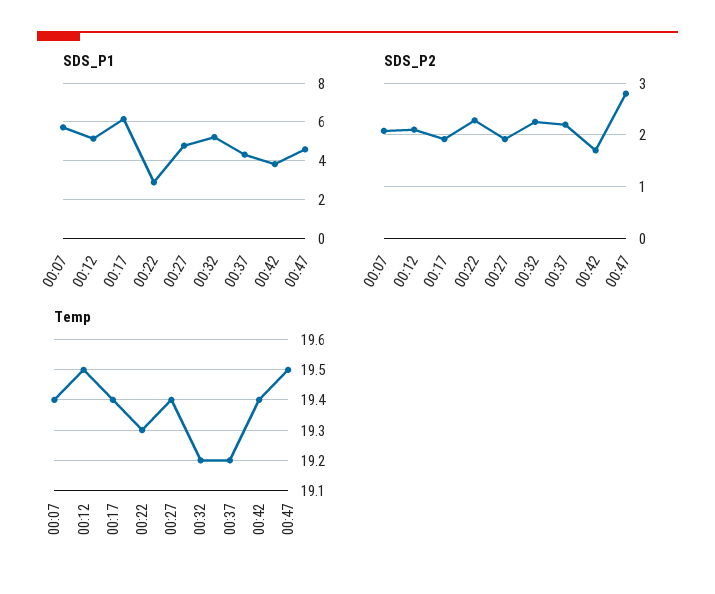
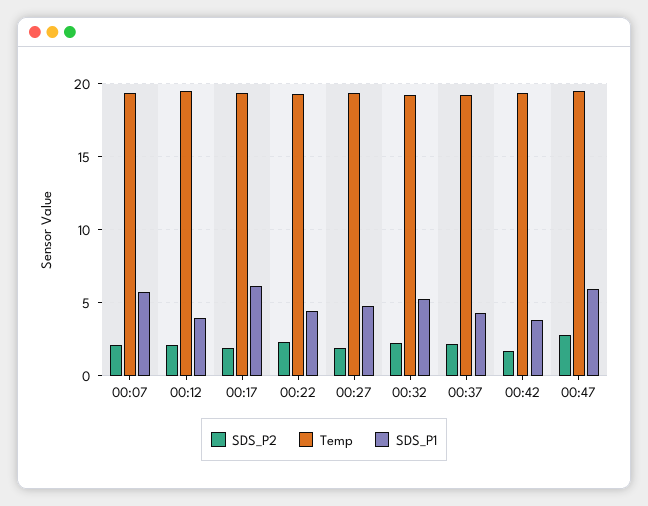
  {
    "SDS_P1": {
      "00:07": 5.5,
-     "00:12": 5,
+     "00:12": 4,
      "00:17": 6,
-     "00:22": 3,
+     "00:22": 4.5,
      "00:27": 5,
      "00:32": 5,
      "00:37": 4.5,
      "00:42": 4,
-     "00:47": 4.5
+     "00:47": 6
    },
    "SDS_P2": {
      "00:07": 2,
      "00:12": 2.2,
      "00:17": 2,
      "00:22": 2.2,
      "00:27": 2,
      "00:32": 2.2,
      "00:37": 2.2,
      "00:42": 1.8,
      "00:47": 2.8
    },
    "Temp": {
      "00:07": 19.4,
      "00:12": 19.5,
      "00:17": 19.4,
      "00:22": 19.3,
      "00:27": 19.4,
      "00:32": 19.2,
      "00:37": 19.2,
      "00:42": 19.4,
      "00:47": 19.5
    }
  }

